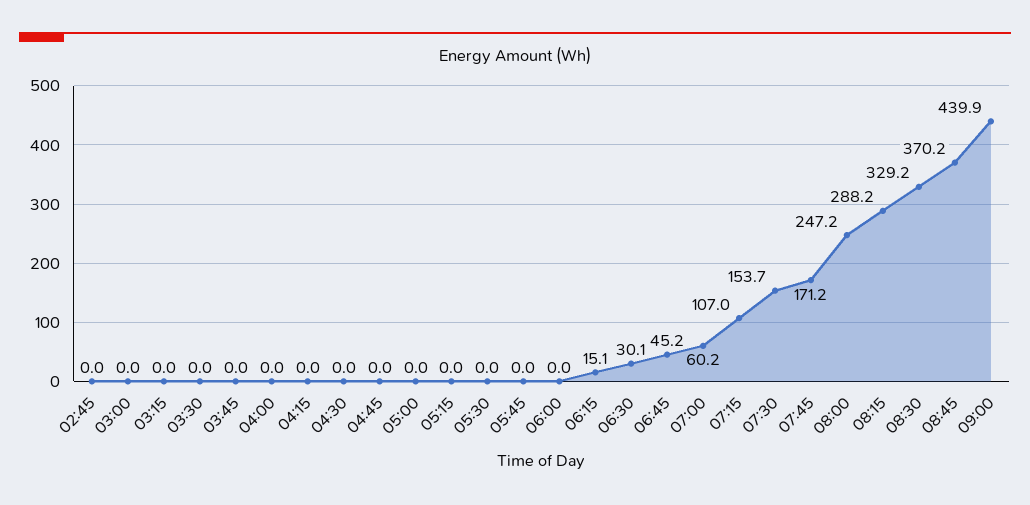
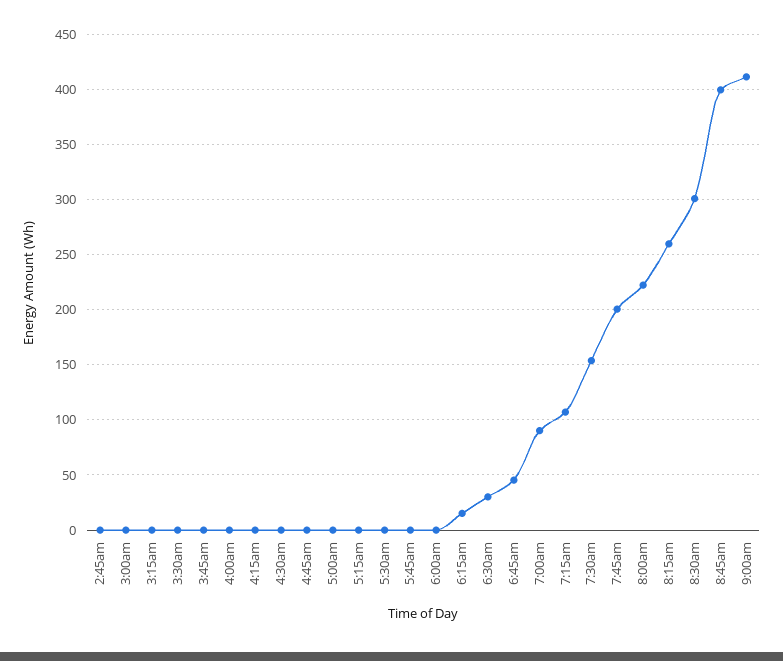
  {
    "02:45": 0,
    "03:00": 0,
    "03:15": 0,
    "03:30": 0,
    "03:45": 0,
    "04:00": 0,
    "04:15": 0,
    "04:30": 0,
    "04:45": 0,
    "05:00": 0,
    "05:15": 0,
    "05:30": 0,
    "05:45": 0,
    "06:00": 0,
    "06:15": 15.1,
    "06:30": 30.1,
    "06:45": 45.2,
-   "07:00": 60.2,
+   "07:00": 90,
    "07:15": 107,
    "07:30": 153.7,
-   "07:45": 171.2,
+   "07:45": 200,
-   "08:00": 247.2,
+   "08:00": 220,
-   "08:15": 288.2,
+   "08:15": 260,
-   "08:30": 329.2,
+   "08:30": 300,
-   "08:45": 370.2,
+   "08:45": 400,
-   "09:00": 439.9
+   "09:00": 410
  }

